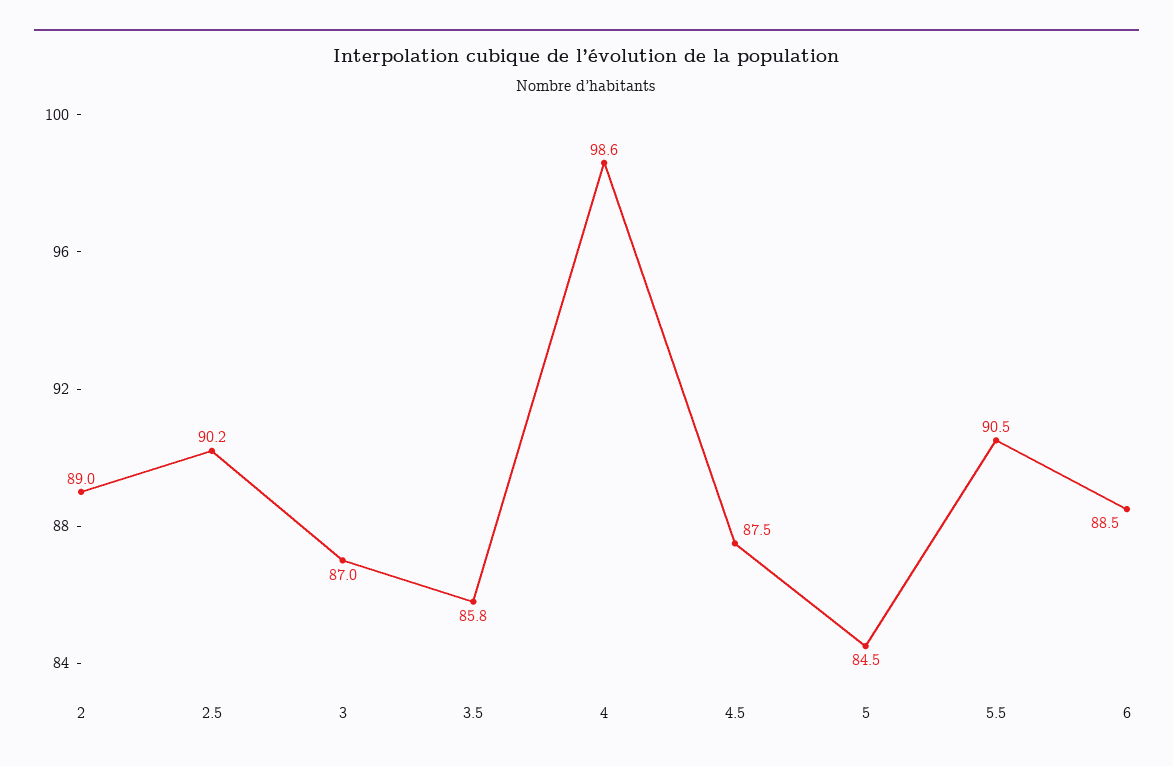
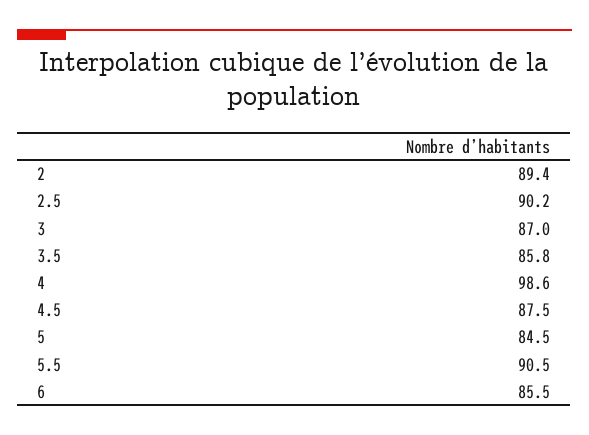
  {
-   "2": 89,
+   "2": 89.4,
    "2.5": 90.2,
    "3": 87,
    "3.5": 85.8,
    "4": 98.6,
    "4.5": 87.5,
    "5": 84.5,
    "5.5": 90.5,
-   "6": 88.5
+   "6": 85.5
  }

